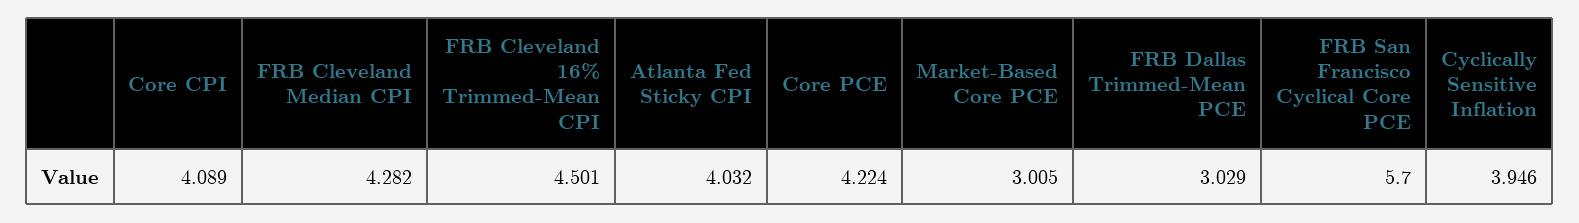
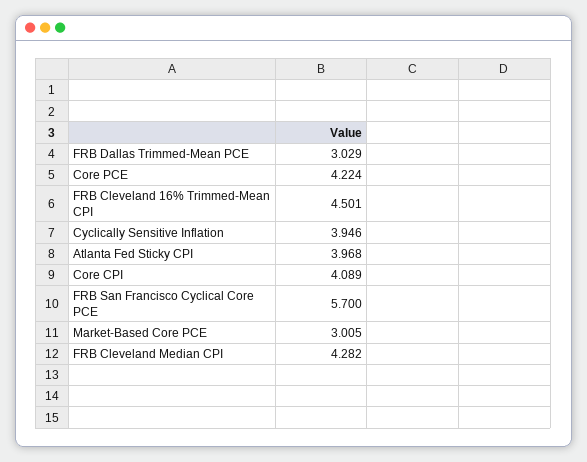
  {
    "Core CPI": 4.089,
    "FRB Cleveland Median CPI": 4.282,
    "FRB Cleveland 16% Trimmed-Mean CPI": 4.501,
-   "Atlanta Fed Sticky CPI": 4.032,
+   "Atlanta Fed Sticky CPI": 3.968,
    "Core PCE": 4.224,
    "Market-Based Core PCE": 3.005,
    "FRB Dallas Trimmed-Mean PCE": 3.029,
    "FRB San Francisco Cyclical Core PCE": 5.7,
    "Cyclically Sensitive Inflation": 3.946
  }

